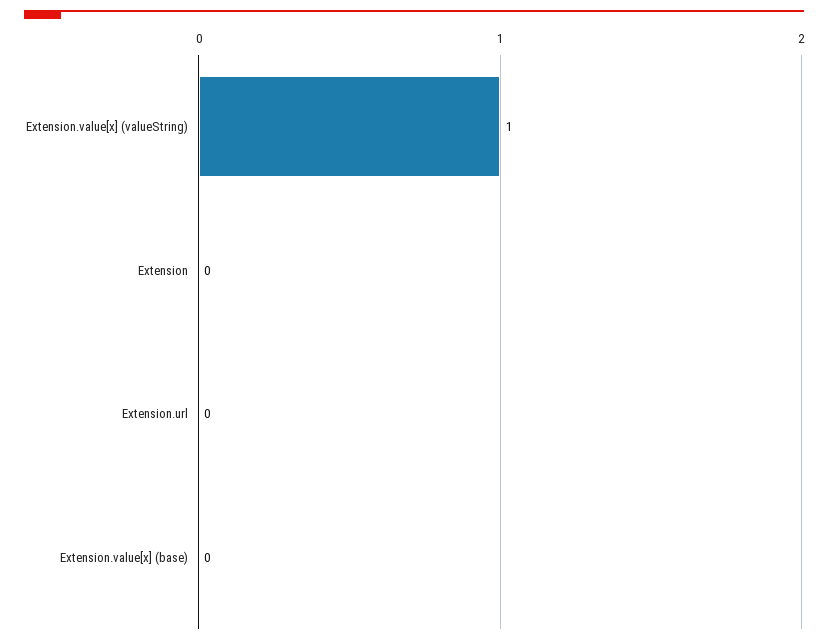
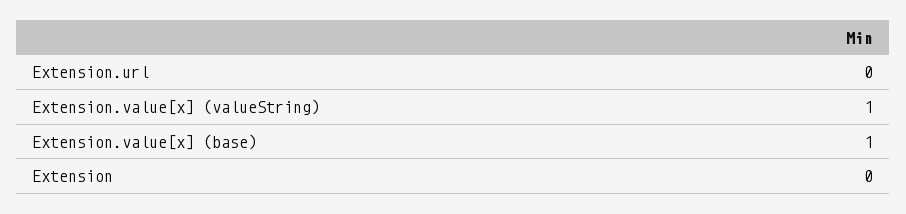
  {
    "Extension.value[x] (valueString)": 1,
    "Extension": 0,
    "Extension.url": 0,
-   "Extension.value[x] (base)": 0
+   "Extension.value[x] (base)": 1
  }

